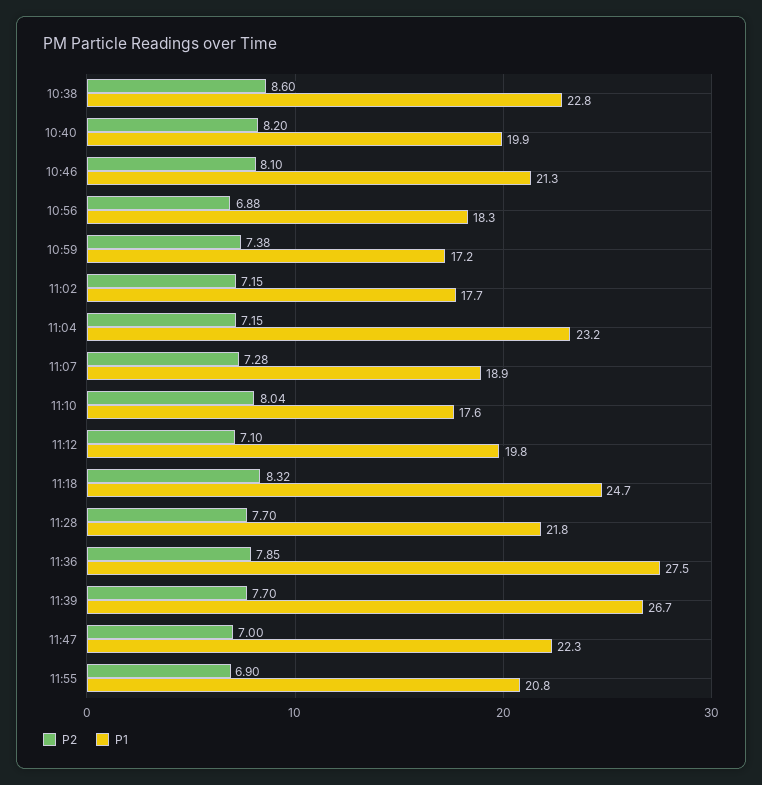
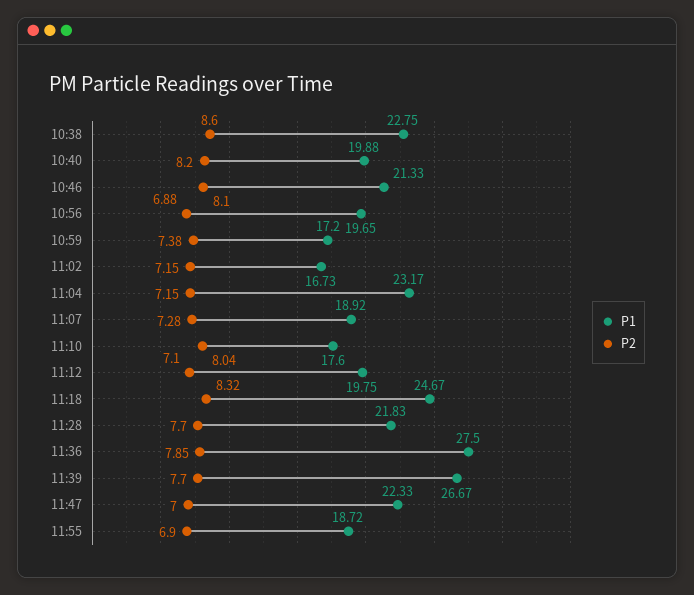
  {
    "P2": {
      "10:38": 8.6,
      "10:40": 8.2,
      "10:46": 8.1,
      "10:56": 6.88,
      "10:59": 7.38,
      "11:02": 7.15,
      "11:04": 7.15,
      "11:07": 7.28,
      "11:10": 8.04,
      "11:12": 7.1,
      "11:18": 8.32,
      "11:28": 7.7,
      "11:36": 7.85,
      "11:39": 7.7,
      "11:47": 7,
      "11:55": 6.9
    },
    "P1": {
      "10:38": 22.75,
      "10:40": 19.88,
      "10:46": 21.33,
-     "10:56": 18.3,
+     "10:56": 19.65,
      "10:59": 17.2,
-     "11:02": 17.7,
+     "11:02": 16.73,
      "11:04": 23.17,
      "11:07": 18.92,
      "11:10": 17.6,
      "11:12": 19.75,
      "11:18": 24.67,
      "11:28": 21.83,
      "11:36": 27.5,
      "11:39": 26.67,
      "11:47": 22.33,
-     "11:55": 20.8
+     "11:55": 18.72
    }
  }

